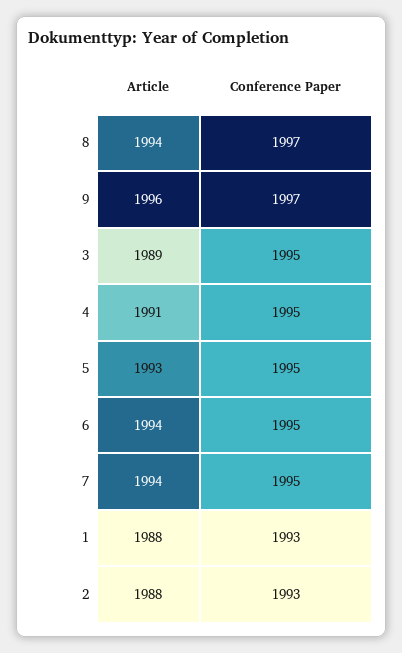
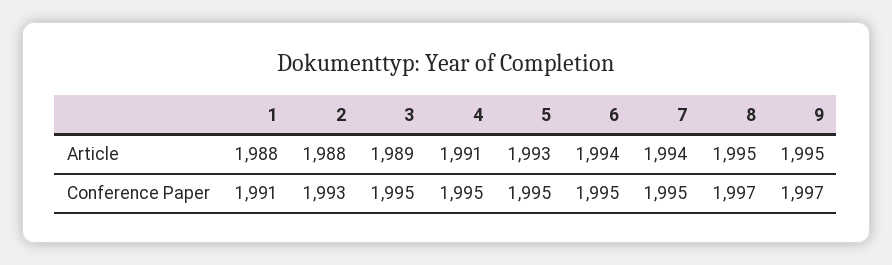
  {
    "Article": {
-     "8": 1994,
+     "8": 1995,
-     "9": 1996,
+     "9": 1995,
      "3": 1989,
      "4": 1991,
      "5": 1993,
      "6": 1994,
      "7": 1994,
      "1": 1988,
      "2": 1988
    },
    "Conference Paper": {
      "8": 1997,
      "9": 1997,
      "3": 1995,
      "4": 1995,
      "5": 1995,
      "6": 1995,
      "7": 1995,
-     "1": 1993,
+     "1": 1991,
      "2": 1993
    }
  }

